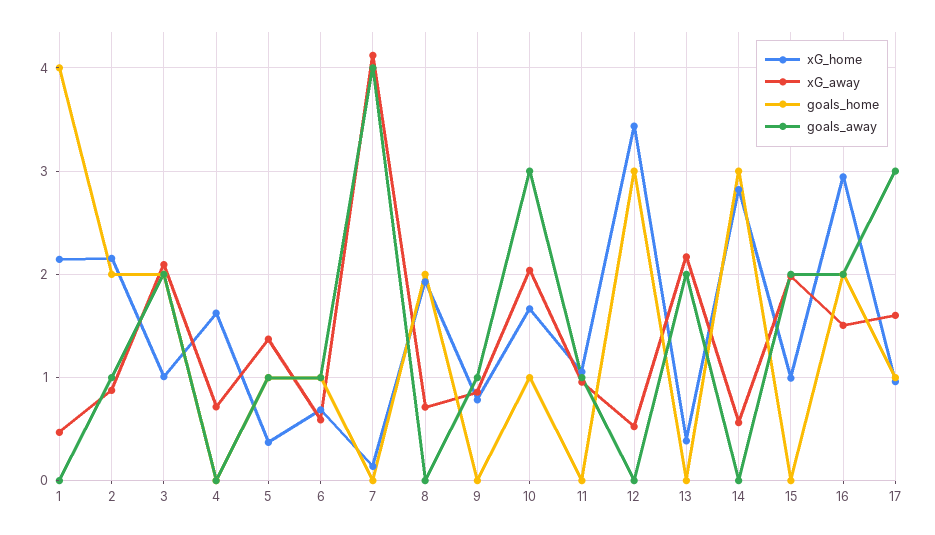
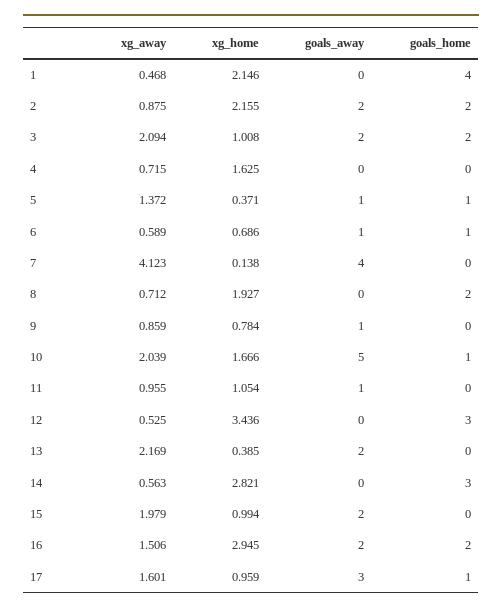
  {
    "xG_home": {
      "1": 2.146,
      "2": 2.155,
      "3": 1.008,
      "4": 1.625,
      "5": 0.371,
      "6": 0.686,
      "7": 0.138,
      "8": 1.927,
      "9": 0.784,
      "10": 1.666,
      "11": 1.054,
      "12": 3.436,
      "13": 0.385,
      "14": 2.821,
      "15": 0.994,
      "16": 2.945,
      "17": 0.959
    },
    "xG_away": {
      "1": 0.468,
      "2": 0.875,
      "3": 2.094,
      "4": 0.715,
      "5": 1.372,
      "6": 0.589,
      "7": 4.123,
      "8": 0.712,
      "9": 0.859,
      "10": 2.039,
      "11": 0.955,
      "12": 0.525,
      "13": 2.169,
      "14": 0.563,
      "15": 1.979,
      "16": 1.506,
      "17": 1.601
    },
    "goals_home": {
      "1": 4,
      "2": 2,
      "3": 2,
      "4": 0,
      "5": 1,
      "6": 1,
      "7": 0,
      "8": 2,
      "9": 0,
      "10": 1,
      "11": 0,
      "12": 3,
      "13": 0,
      "14": 3,
      "15": 0,
      "16": 2,
      "17": 1
    },
    "goals_away": {
      "1": 0,
-     "2": 1,
+     "2": 2,
      "3": 2,
      "4": 0,
      "5": 1,
      "6": 1,
      "7": 4,
      "8": 0,
      "9": 1,
-     "10": 3,
+     "10": 5,
      "11": 1,
      "12": 0,
      "13": 2,
      "14": 0,
      "15": 2,
      "16": 2,
      "17": 3
    }
  }

